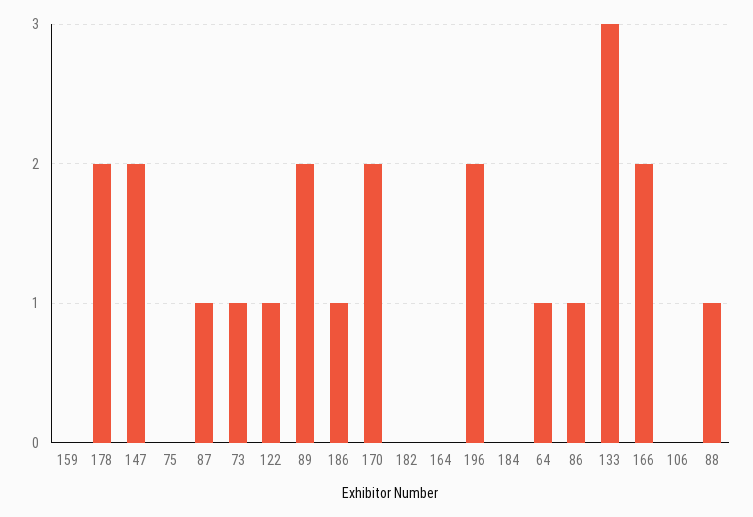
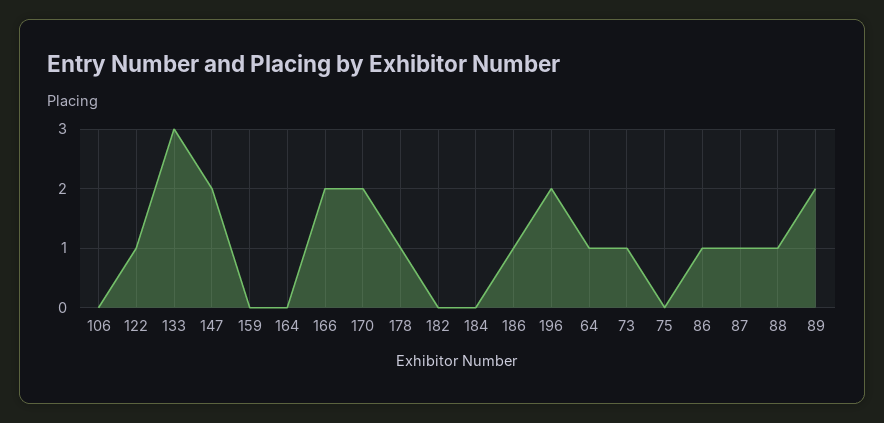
  {
    "159": 0,
-   "178": 2,
+   "178": 1,
    "147": 2,
    "75": 0,
    "87": 1,
    "73": 1,
    "122": 1,
    "89": 2,
    "186": 1,
    "170": 2,
    "182": 0,
    "164": 0,
    "196": 2,
    "184": 0,
    "64": 1,
    "86": 1,
    "133": 3,
    "166": 2,
    "106": 0,
    "88": 1
  }

